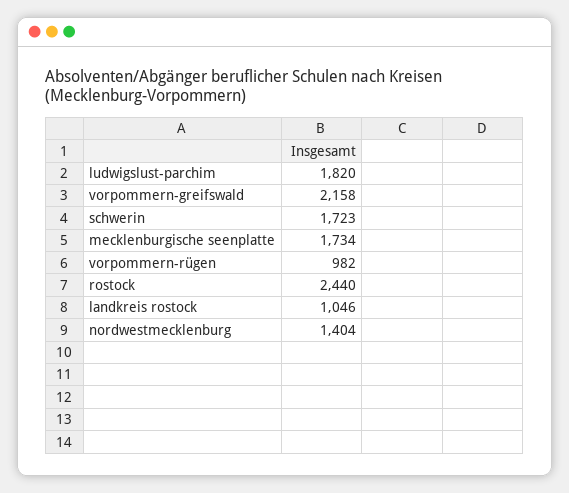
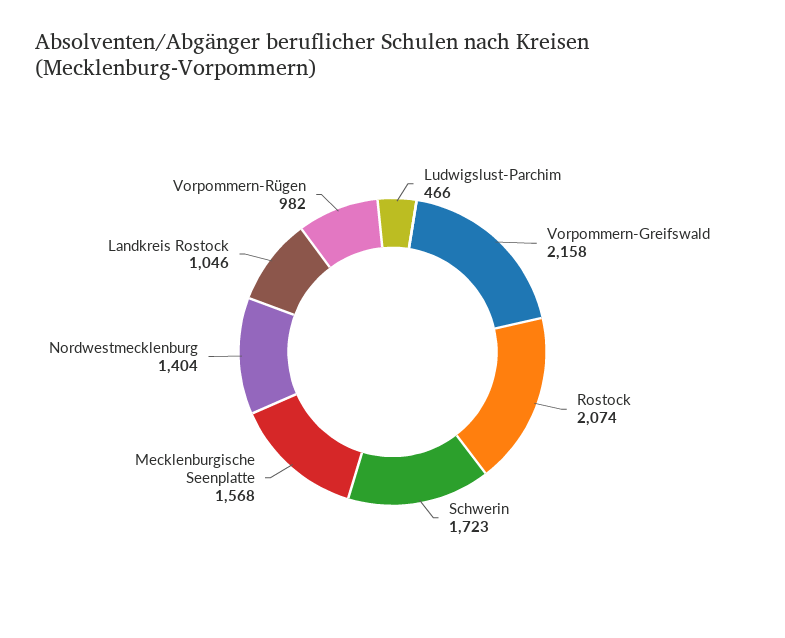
  {
-   "ludwigslust-parchim": 1820,
+   "ludwigslust-parchim": 466,
    "vorpommern-greifswald": 2158,
    "schwerin": 1723,
-   "mecklenburgische seenplatte": 1734,
+   "mecklenburgische seenplatte": 1568,
    "vorpommern-rügen": 982,
-   "rostock": 2440,
+   "rostock": 2074,
    "landkreis rostock": 1046,
    "nordwestmecklenburg": 1404
  }

